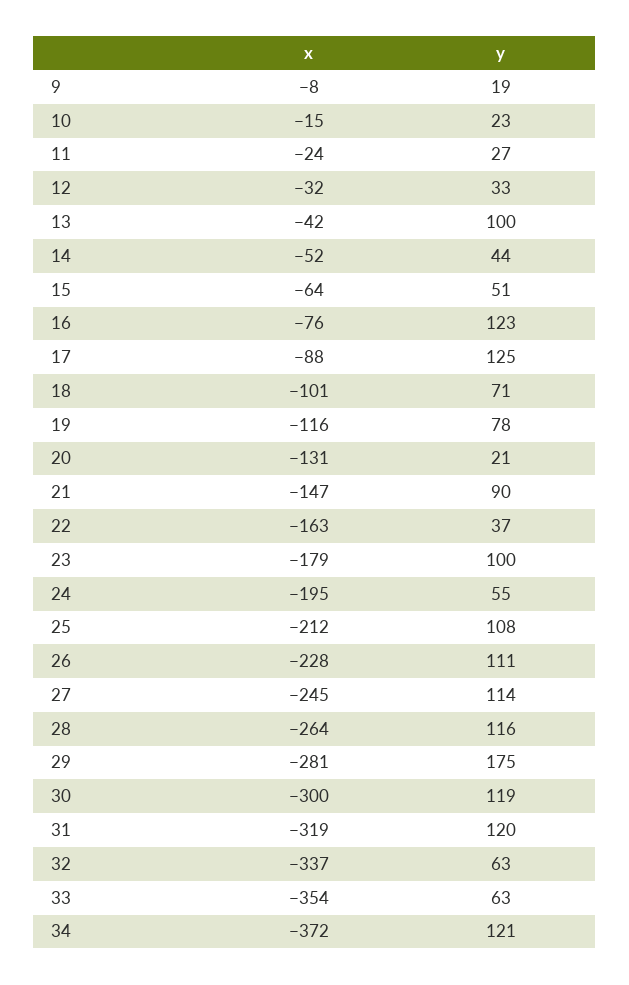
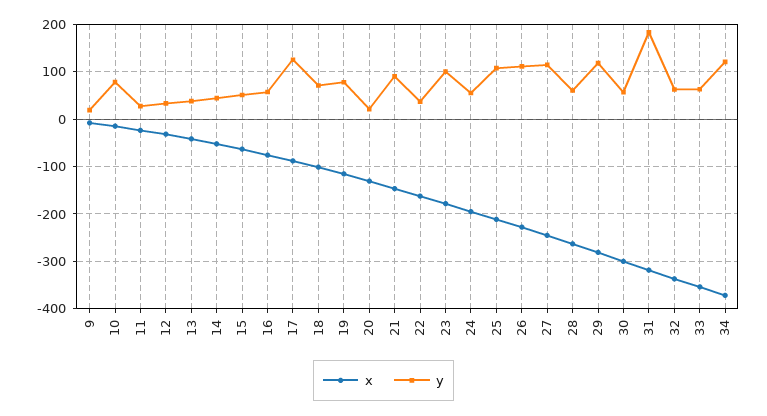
  {
    "x": {
      "9": -8,
      "10": -15,
      "11": -24,
      "12": -32,
      "13": -42,
      "14": -52,
      "15": -64,
      "16": -76,
      "17": -88,
      "18": -101,
      "19": -116,
      "20": -131,
      "21": -147,
      "22": -163,
      "23": -179,
      "24": -195,
      "25": -212,
      "26": -228,
      "27": -245,
      "28": -264,
      "29": -281,
      "30": -300,
      "31": -319,
      "32": -337,
      "33": -354,
      "34": -372
    },
    "y": {
      "9": 19,
-     "10": 23,
+     "10": 80,
      "11": 27,
      "12": 33,
-     "13": 100,
+     "13": 40,
      "14": 44,
      "15": 51,
-     "16": 123,
+     "16": 60,
      "17": 125,
      "18": 71,
      "19": 78,
      "20": 21,
      "21": 90,
      "22": 37,
      "23": 100,
      "24": 55,
      "25": 108,
      "26": 111,
      "27": 114,
-     "28": 116,
+     "28": 60,
-     "29": 175,
+     "29": 120,
-     "30": 119,
+     "30": 60,
-     "31": 120,
+     "31": 180,
      "32": 63,
      "33": 63,
      "34": 121
    }
  }

